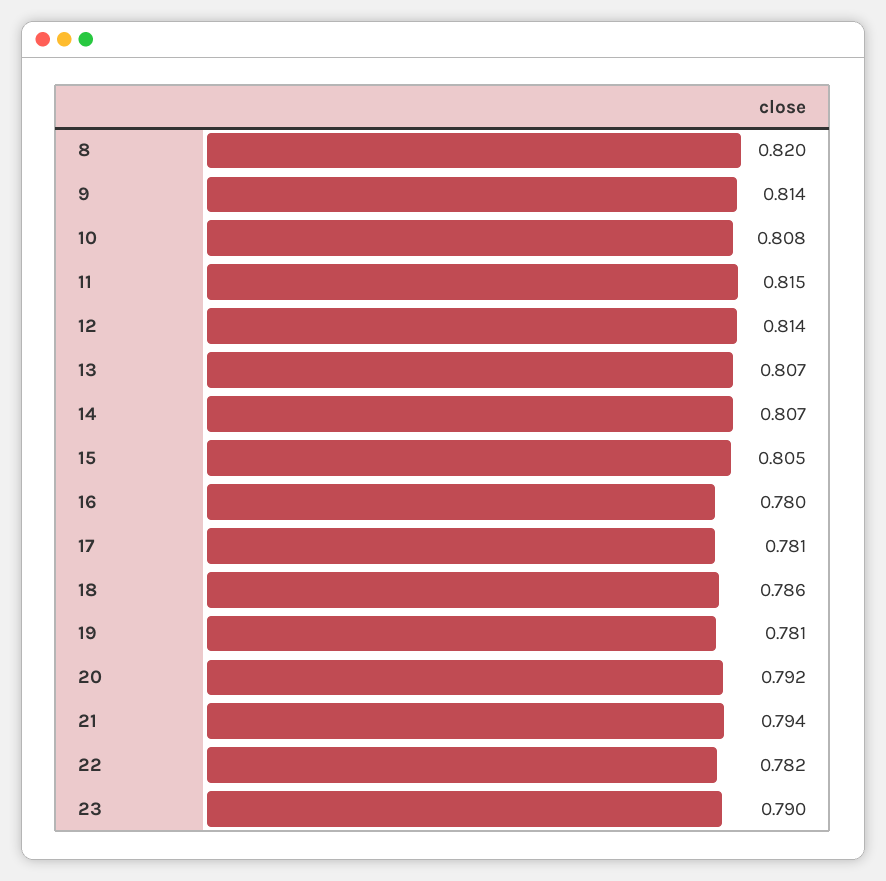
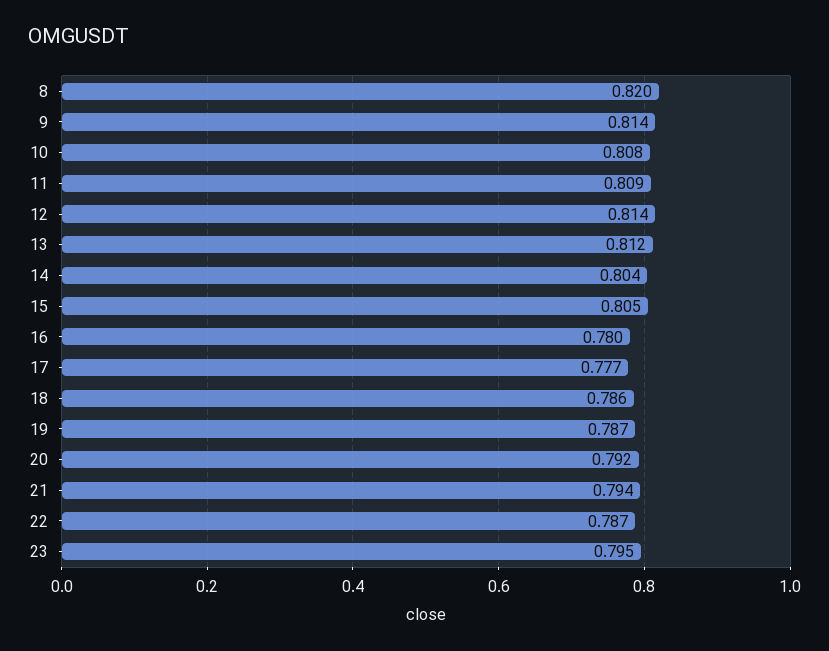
  {
    "8": 0.82,
    "9": 0.814,
    "10": 0.808,
-   "11": 0.815,
+   "11": 0.809,
    "12": 0.814,
-   "13": 0.807,
+   "13": 0.812,
-   "14": 0.807,
+   "14": 0.804,
    "15": 0.805,
    "16": 0.78,
-   "17": 0.781,
+   "17": 0.777,
    "18": 0.786,
-   "19": 0.781,
+   "19": 0.787,
    "20": 0.792,
    "21": 0.794,
-   "22": 0.782,
+   "22": 0.787,
-   "23": 0.79
+   "23": 0.795
  }

